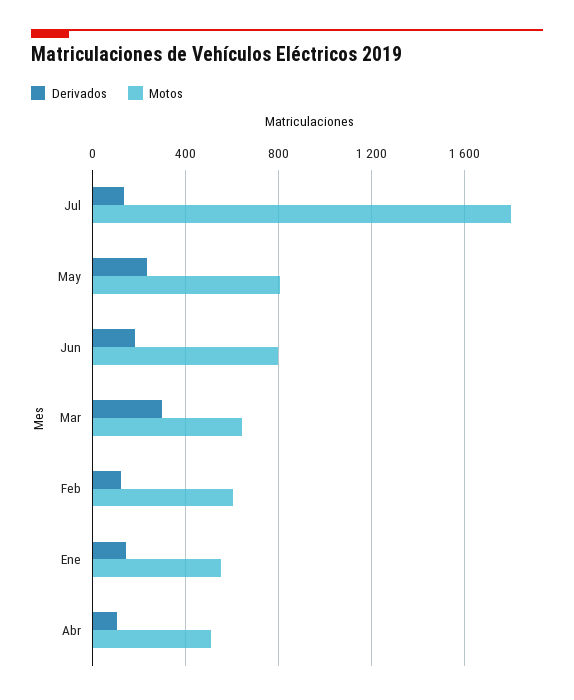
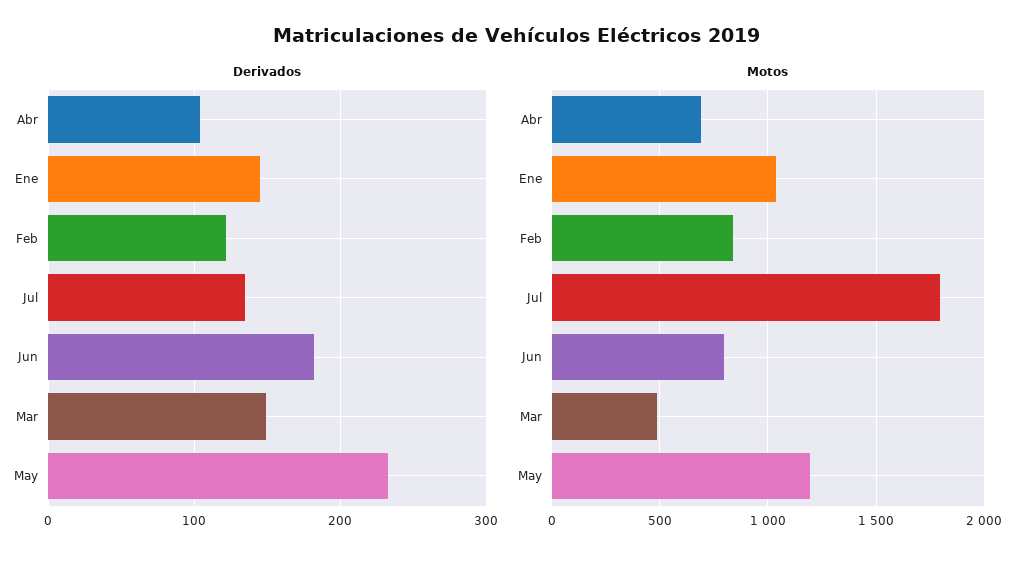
  {
    "Derivados": {
      "Jul": 140,
      "May": 230,
      "Jun": 180,
-     "Mar": 300,
+     "Mar": 150,
      "Feb": 120,
      "Ene": 150,
      "Abr": 100
    },
    "Motos": {
      "Jul": 1800,
-     "May": 800,
+     "May": 1200,
      "Jun": 800,
-     "Mar": 650,
+     "Mar": 500,
-     "Feb": 600,
+     "Feb": 850,
-     "Ene": 550,
+     "Ene": 1050,
-     "Abr": 500
+     "Abr": 700
    }
  }

